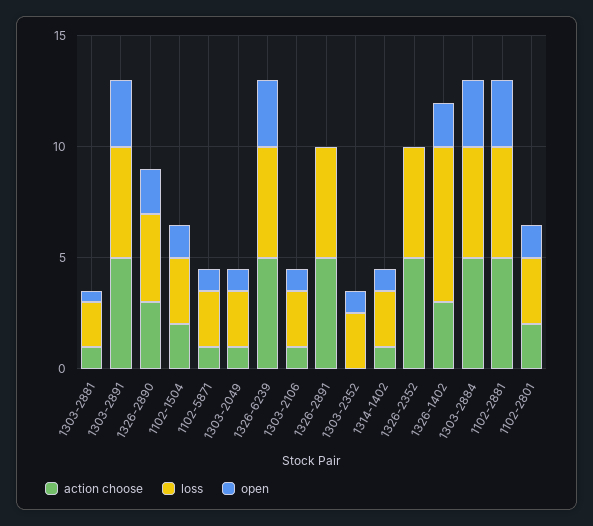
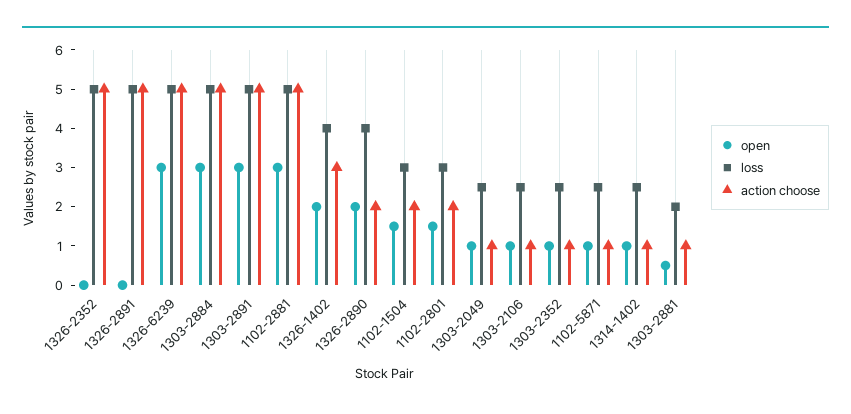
  {
    "action choose": {
      "1303-2881": 1,
      "1303-2891": 5,
-     "1326-2890": 3,
+     "1326-2890": 2,
      "1102-1504": 2,
      "1102-5871": 1,
      "1303-2049": 1,
      "1326-6239": 5,
      "1303-2106": 1,
      "1326-2891": 5,
-     "1303-2352": 0,
+     "1303-2352": 1,
      "1314-1402": 1,
      "1326-2352": 5,
      "1326-1402": 3,
      "1303-2884": 5,
      "1102-2881": 5,
      "1102-2801": 2
    },
    "loss": {
      "1303-2881": 2,
      "1303-2891": 5,
      "1326-2890": 4,
      "1102-1504": 3,
      "1102-5871": 2.5,
      "1303-2049": 2.5,
      "1326-6239": 5,
      "1303-2106": 2.5,
      "1326-2891": 5,
      "1303-2352": 2.5,
      "1314-1402": 2.5,
      "1326-2352": 5,
-     "1326-1402": 7,
+     "1326-1402": 4,
      "1303-2884": 5,
      "1102-2881": 5,
      "1102-2801": 3
    },
    "open": {
      "1303-2881": 0.5,
      "1303-2891": 3,
      "1326-2890": 2,
      "1102-1504": 1.5,
      "1102-5871": 1,
      "1303-2049": 1,
      "1326-6239": 3,
      "1303-2106": 1,
      "1326-2891": 0,
      "1303-2352": 1,
      "1314-1402": 1,
      "1326-2352": 0,
      "1326-1402": 2,
      "1303-2884": 3,
      "1102-2881": 3,
      "1102-2801": 1.5
    }
  }

